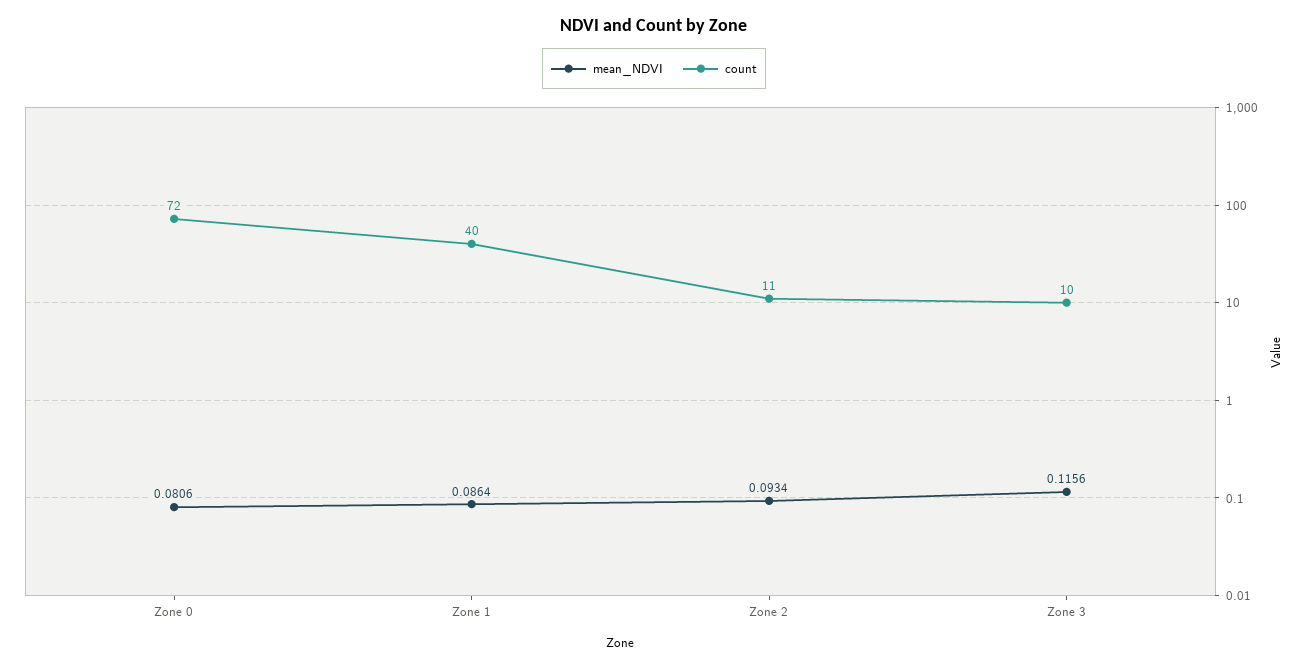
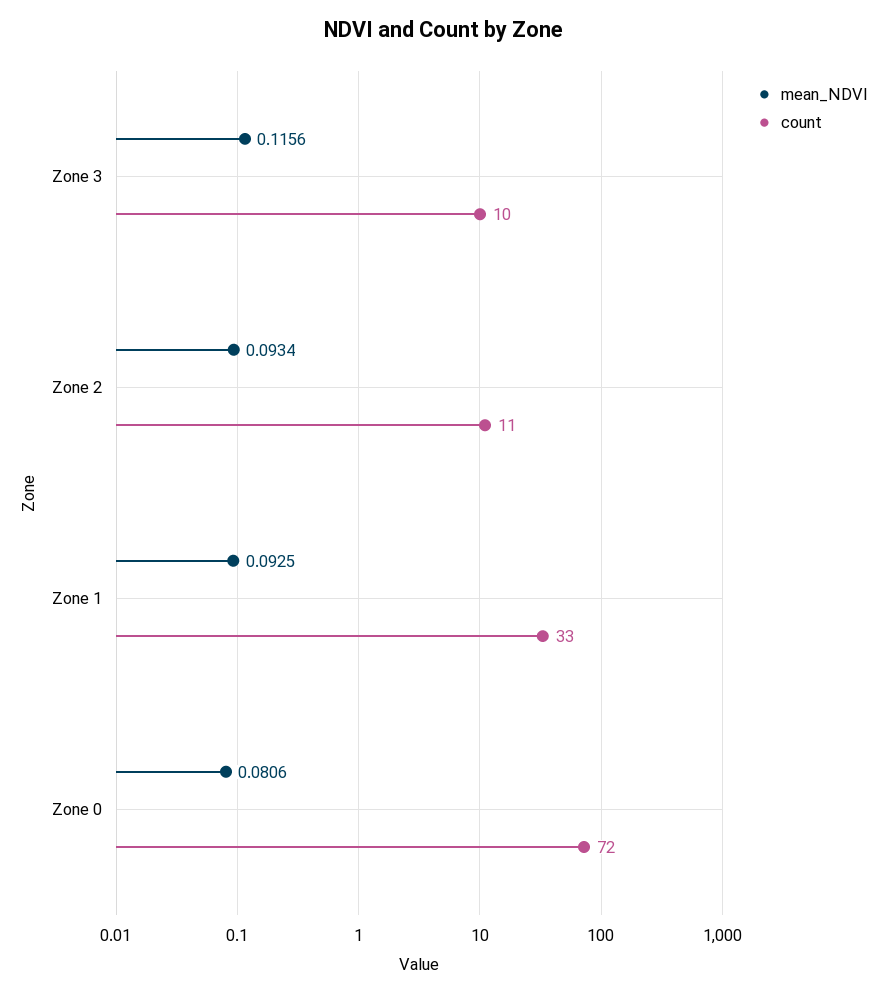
  {
    "mean_NDVI": {
      "Zone 0": 0.0806,
-     "Zone 1": 0.0864,
+     "Zone 1": 0.0925,
      "Zone 2": 0.0934,
      "Zone 3": 0.1156
    },
    "count": {
      "Zone 0": 72,
-     "Zone 1": 40,
+     "Zone 1": 33,
      "Zone 2": 11,
      "Zone 3": 10
    }
  }

